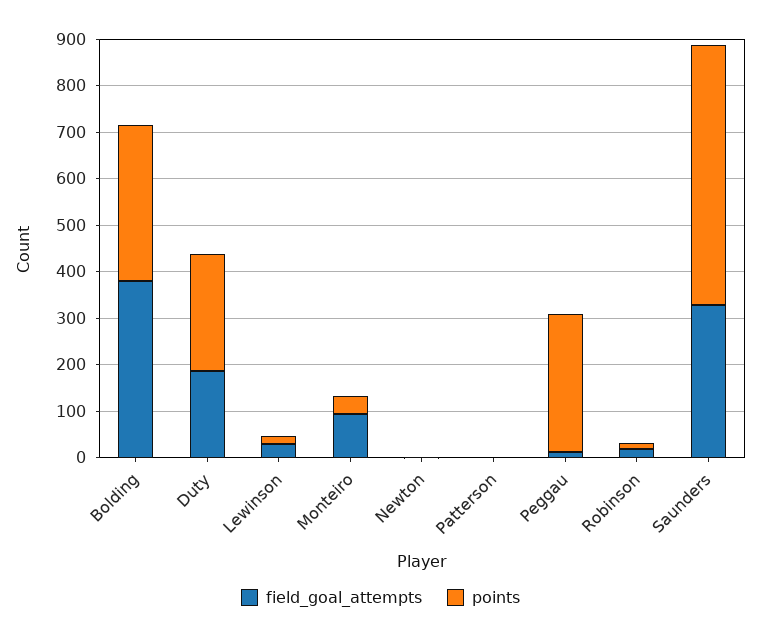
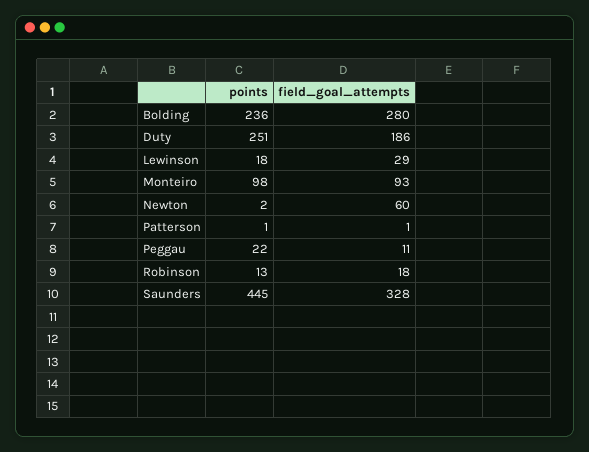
  {
    "field_goal_attempts": {
-     "Bolding": 380,
+     "Bolding": 280,
      "Duty": 186,
      "Lewinson": 29,
      "Monteiro": 93,
-     "Newton": 0,
+     "Newton": 60,
      "Patterson": 1,
      "Peggau": 11,
      "Robinson": 18,
      "Saunders": 328
    },
    "points": {
-     "Bolding": 340,
+     "Bolding": 236,
      "Duty": 251,
      "Lewinson": 18,
-     "Monteiro": 40,
+     "Monteiro": 98,
      "Newton": 2,
      "Patterson": 1,
-     "Peggau": 300,
+     "Peggau": 22,
      "Robinson": 13,
-     "Saunders": 560
+     "Saunders": 445
    }
  }

